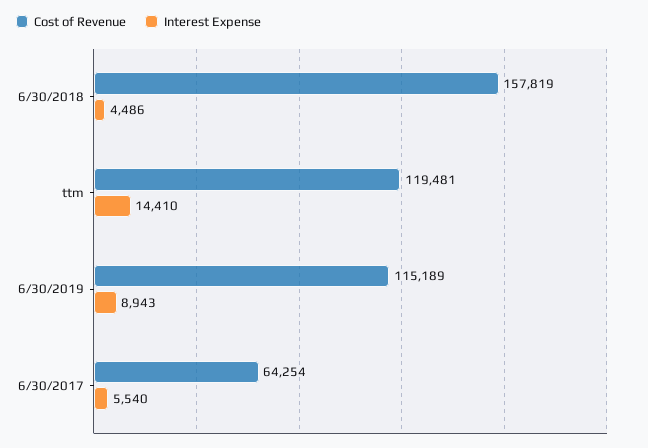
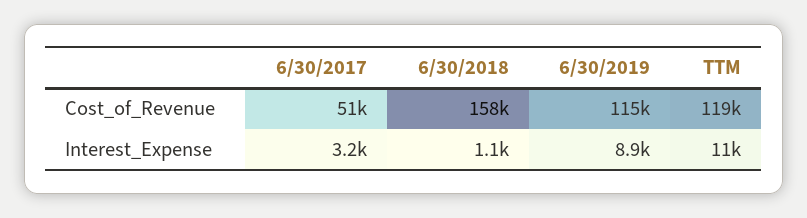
  {
    "Cost of Revenue": {
      "6/30/2018": 157819,
      "ttm": 119481,
      "6/30/2019": 115189,
-     "6/30/2017": 64254
+     "6/30/2017": 51000
    },
    "Interest Expense": {
-     "6/30/2018": 4486,
+     "6/30/2018": 1100,
-     "ttm": 14410,
+     "ttm": 11000,
      "6/30/2019": 8943,
-     "6/30/2017": 5540
+     "6/30/2017": 3200
    }
  }

